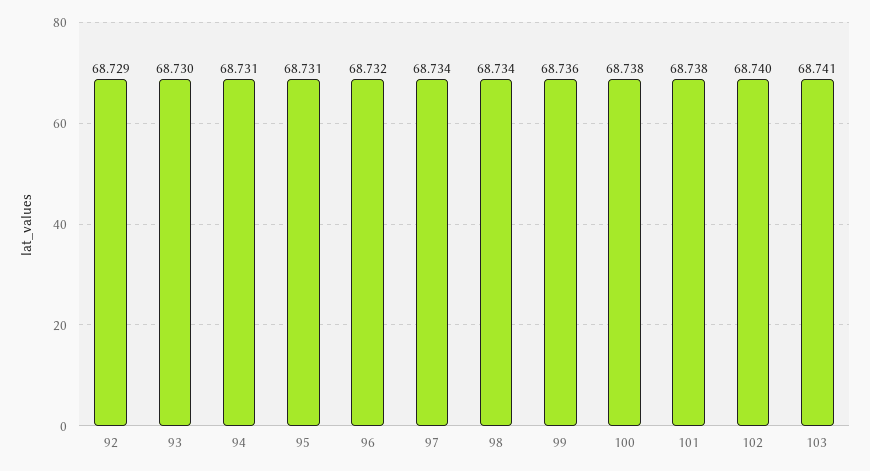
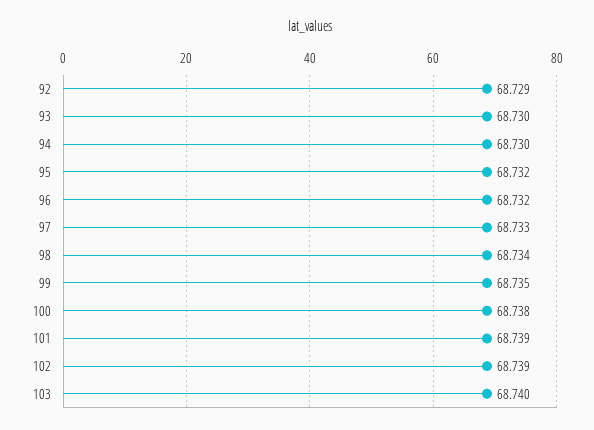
  {
    "92": 68.729,
    "93": 68.73,
-   "94": 68.731,
+   "94": 68.73,
-   "95": 68.731,
+   "95": 68.732,
    "96": 68.732,
-   "97": 68.734,
+   "97": 68.733,
    "98": 68.734,
-   "99": 68.736,
+   "99": 68.735,
    "100": 68.738,
-   "101": 68.738,
+   "101": 68.739,
-   "102": 68.74,
+   "102": 68.739,
-   "103": 68.741
+   "103": 68.74
  }

